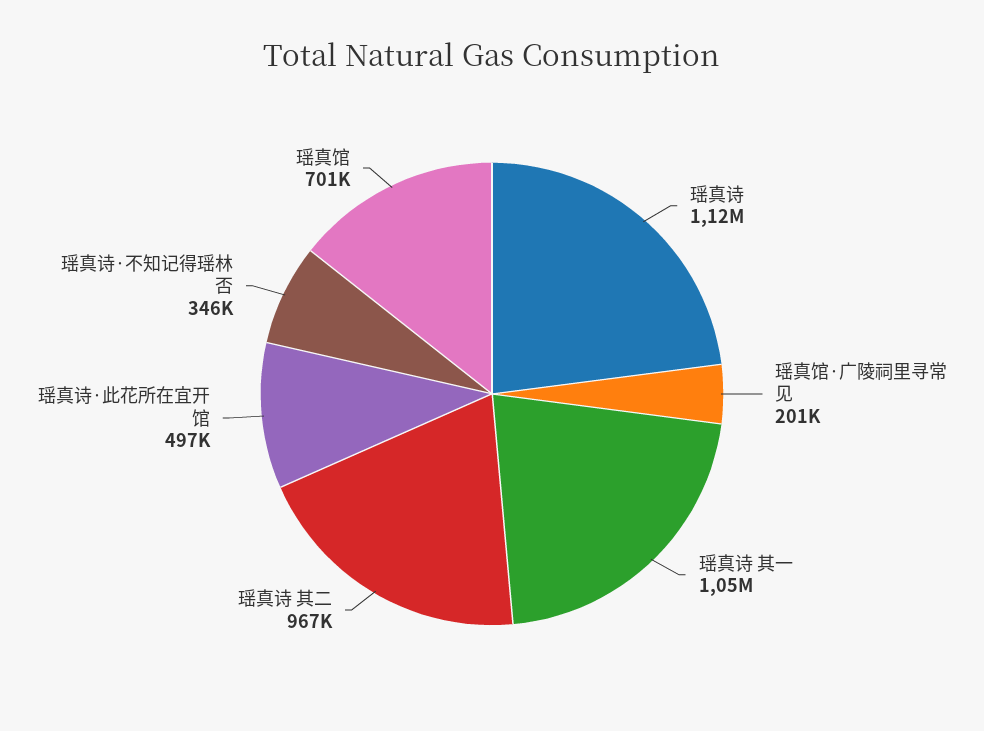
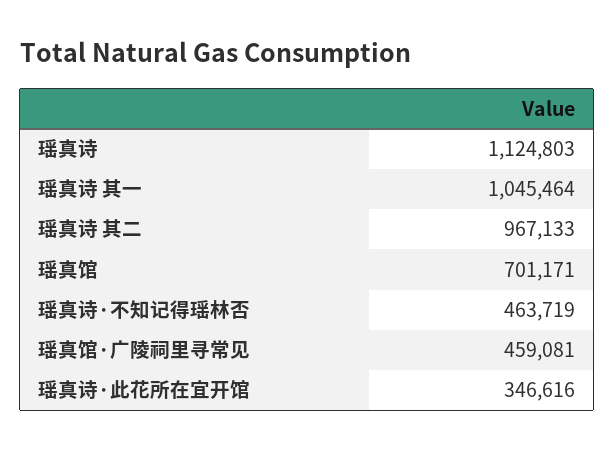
  {
    "瑶真诗": 1124803,
-   "瑶真馆·广陵祠里寻常见": 201000,
+   "瑶真馆·广陵祠里寻常见": 459081,
    "瑶真诗 其一": 1045464,
    "瑶真诗 其二": 967133,
-   "瑶真诗·此花所在宜开馆": 497000,
+   "瑶真诗·此花所在宜开馆": 346616,
-   "瑶真诗·不知记得瑶林否": 346000,
+   "瑶真诗·不知记得瑶林否": 463719,
    "瑶真馆": 701171
  }

